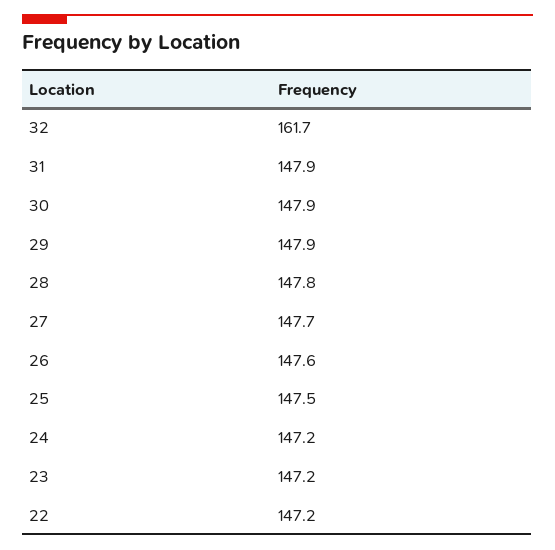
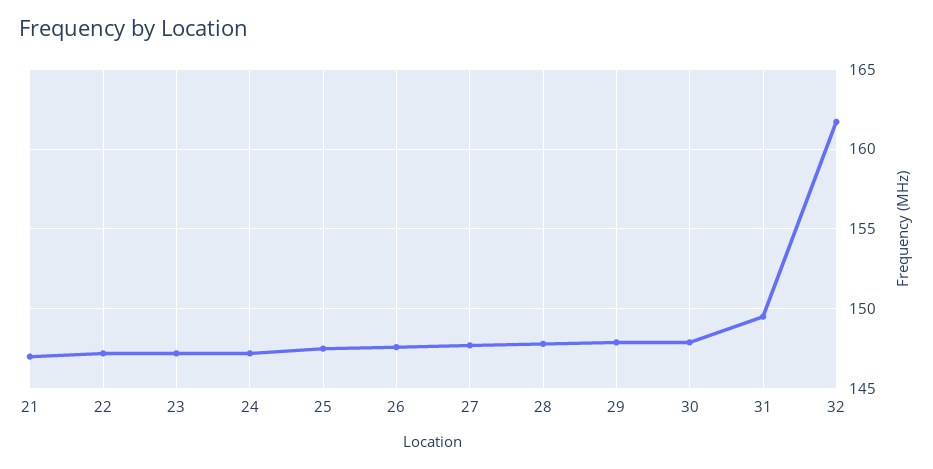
  {
    "32": 161.7,
-   "31": 147.9,
+   "31": 149.5,
    "30": 147.9,
    "29": 147.9,
    "28": 147.8,
    "27": 147.7,
    "26": 147.6,
    "25": 147.5,
    "24": 147.2,
    "23": 147.2,
-   "22": 147.2
+   "22": 147.2,
+   "21": 147
  }

